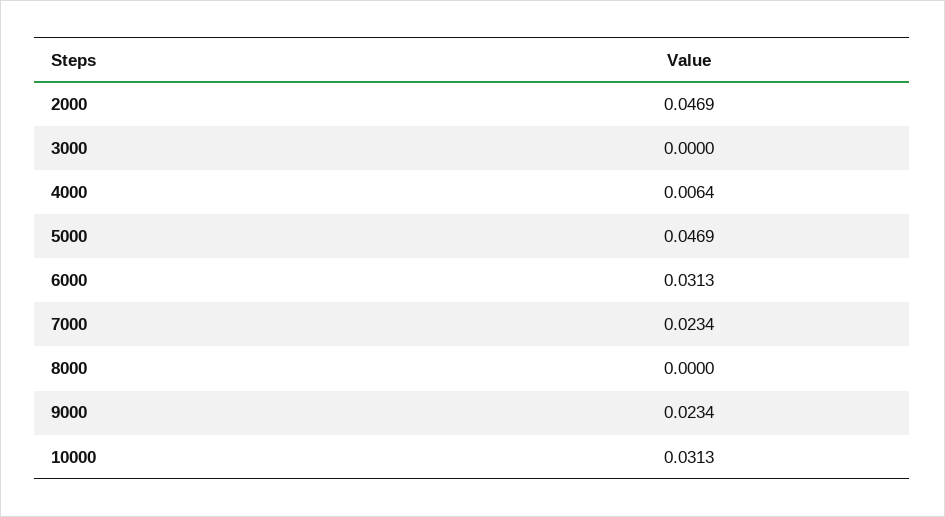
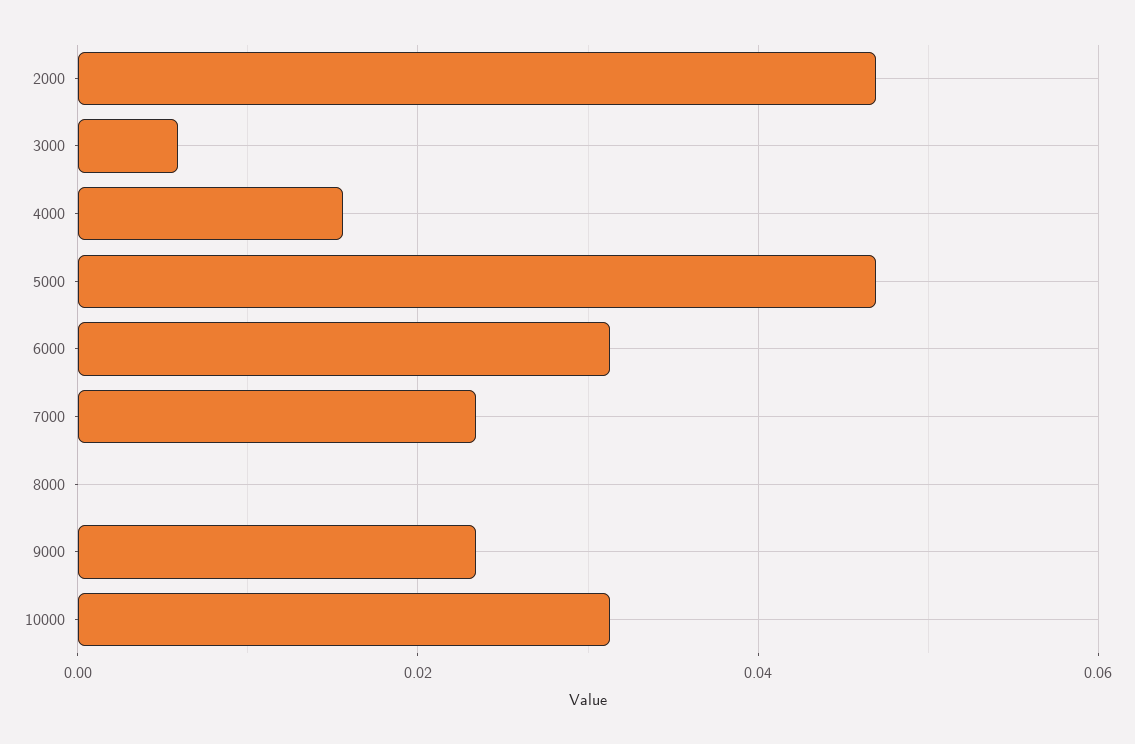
  {
    "2000": 0.0469,
-   "3000": 0,
+   "3000": 0.006,
-   "4000": 0.0064,
+   "4000": 0.016,
    "5000": 0.0469,
    "6000": 0.0313,
    "7000": 0.0234,
    "8000": 0,
    "9000": 0.0234,
    "10000": 0.0313
  }

